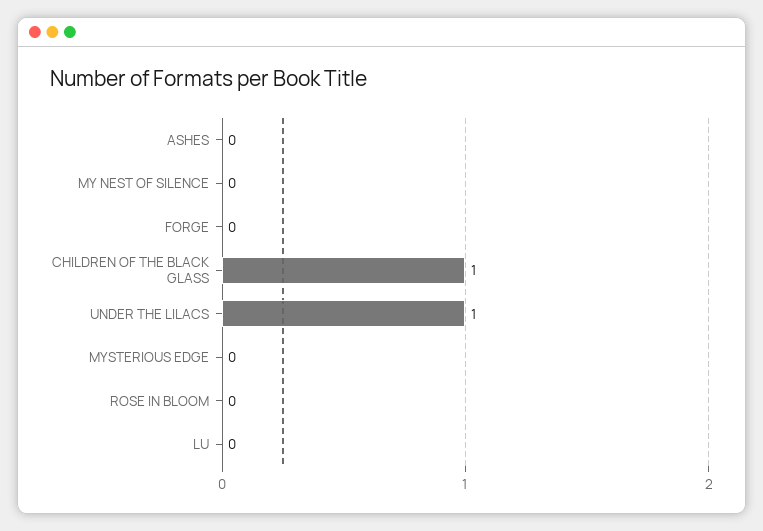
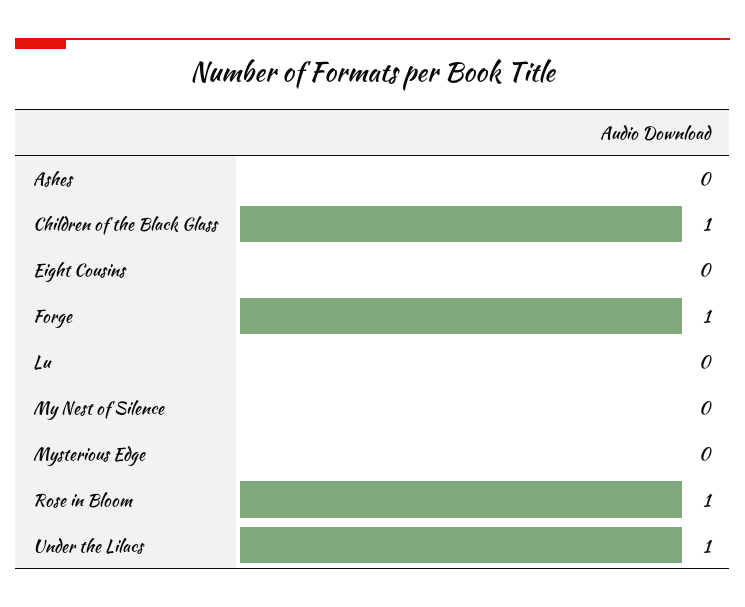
  {
    "ASHES": 0,
    "MY NEST OF SILENCE": 0,
-   "FORGE": 0,
+   "FORGE": 1,
    "CHILDREN OF THE BLACK GLASS": 1,
    "UNDER THE LILACS": 1,
    "MYSTERIOUS EDGE": 0,
-   "ROSE IN BLOOM": 0,
+   "ROSE IN BLOOM": 1,
-   "LU": 0
+   "LU": 0,
+   "Eight Cousins": 0
  }

